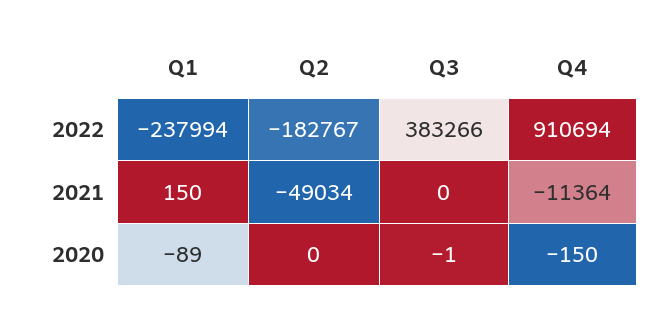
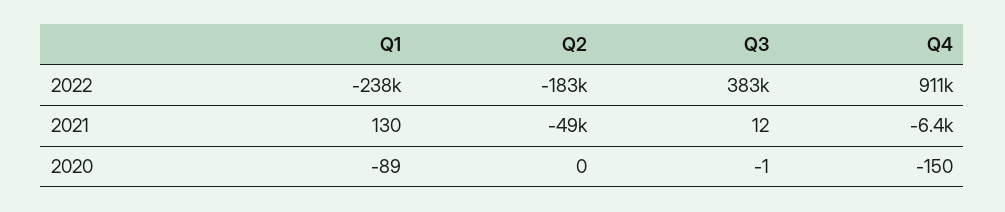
  {
    "Q1": {
      "2022": -237994,
-     "2021": 150,
+     "2021": 130,
      "2020": -89
    },
    "Q2": {
      "2022": -182767,
      "2021": -49034,
      "2020": 0
    },
    "Q3": {
      "2022": 383266,
-     "2021": 0,
+     "2021": 12,
      "2020": -1
    },
    "Q4": {
      "2022": 910694,
-     "2021": -11364,
+     "2021": -6400,
      "2020": -150
    }
  }

